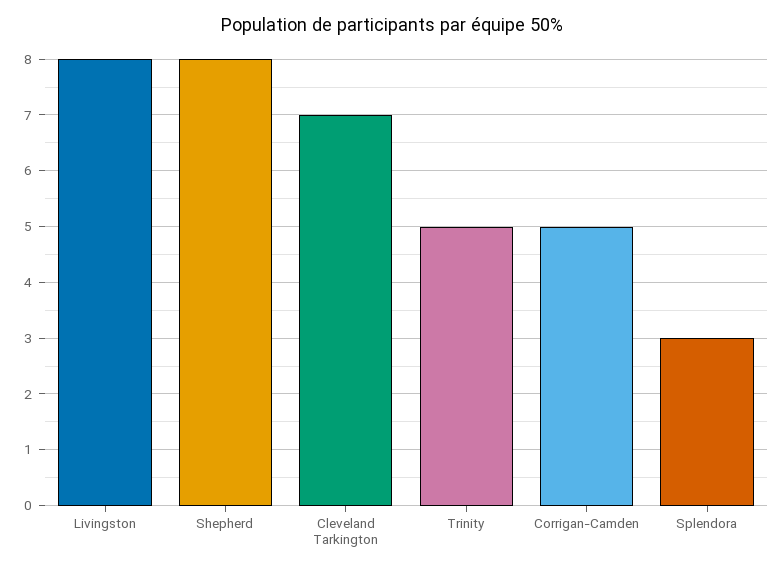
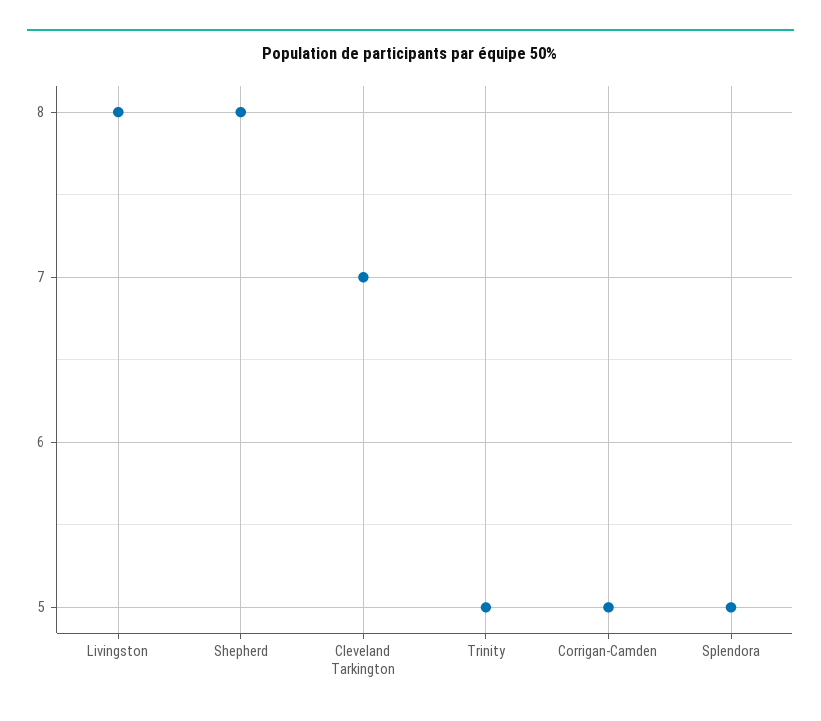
  {
    "Livingston": 8,
    "Shepherd": 8,
    "Cleveland Tarkington": 7,
    "Trinity": 5,
    "Corrigan-Camden": 5,
-   "Splendora": 3
+   "Splendora": 5
  }

